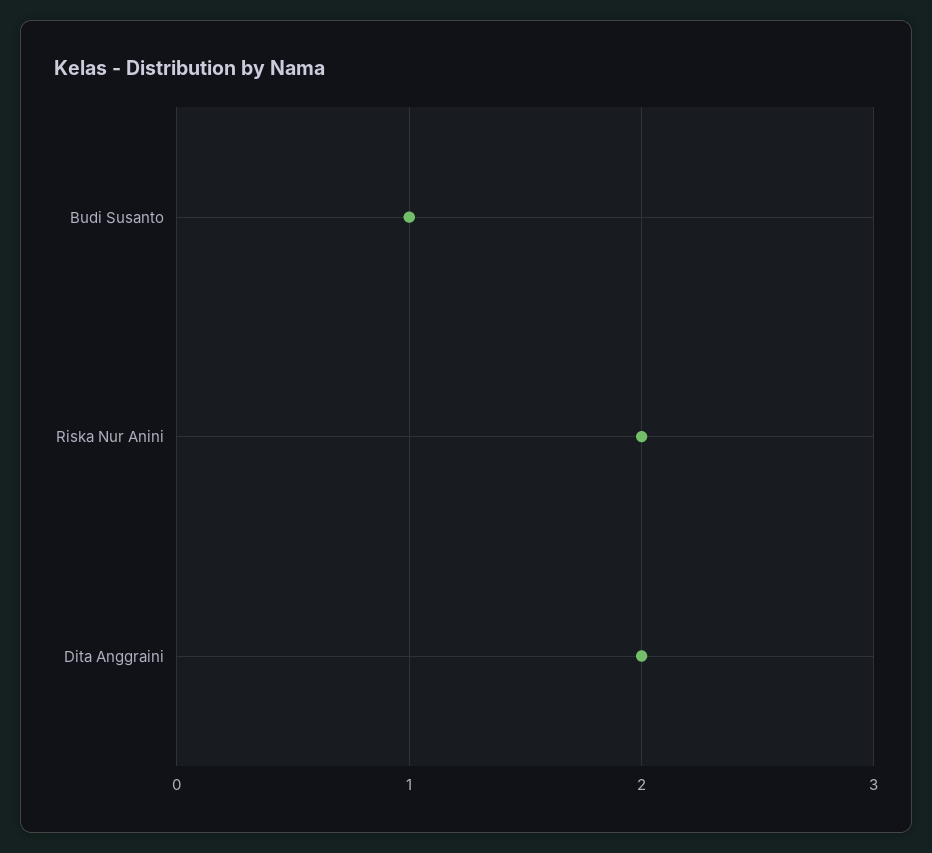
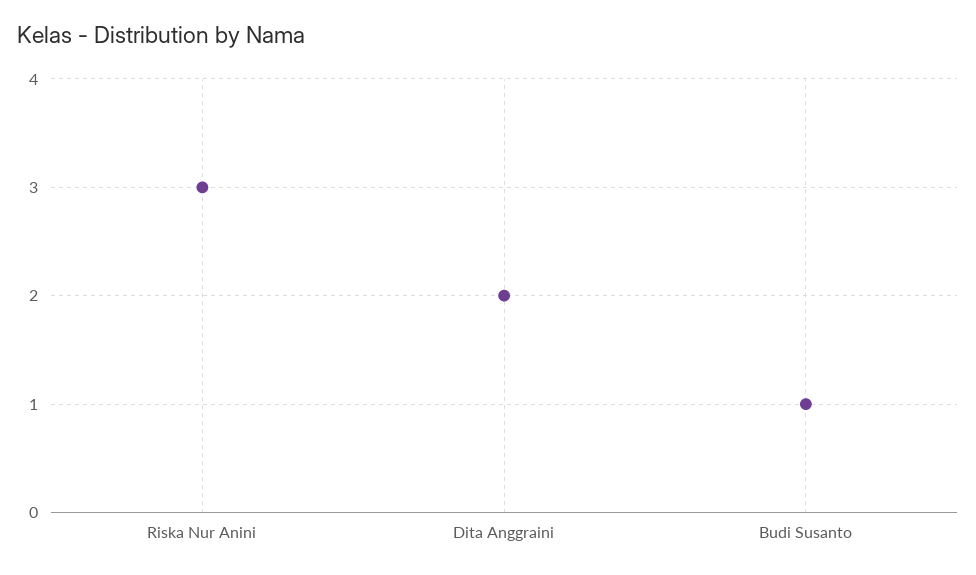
  {
    "Budi Susanto": 1,
-   "Riska Nur Anini": 2,
+   "Riska Nur Anini": 3,
    "Dita Anggraini": 2
  }

